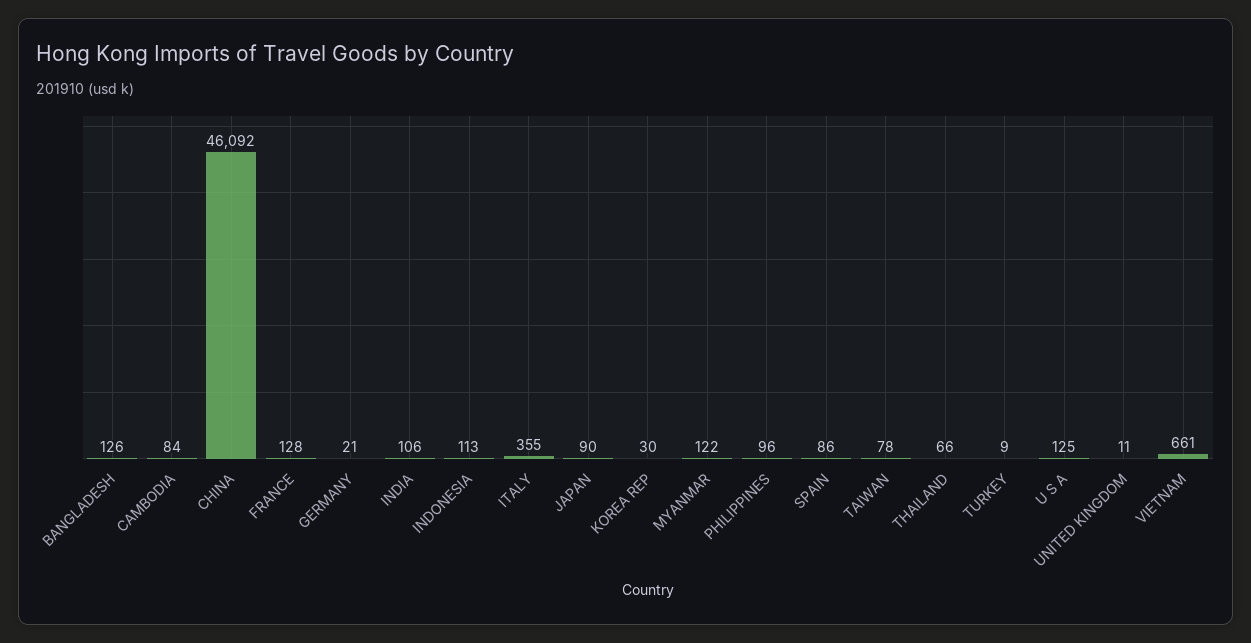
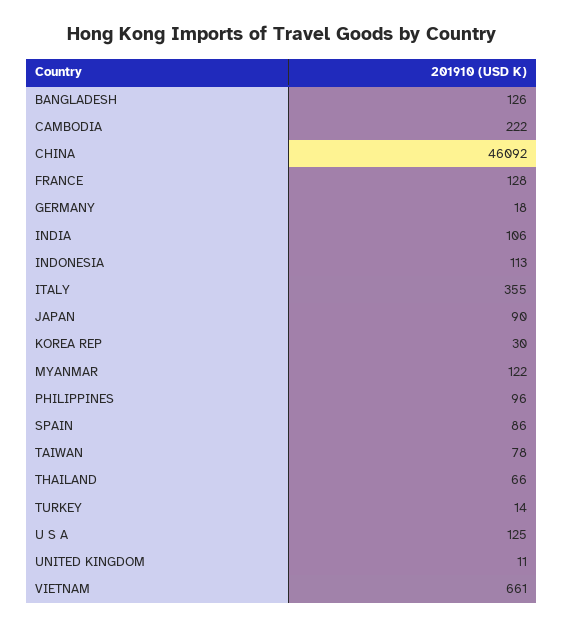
  {
    "BANGLADESH": 126,
-   "CAMBODIA": 84,
+   "CAMBODIA": 222,
    "CHINA": 46092,
    "FRANCE": 128,
-   "GERMANY": 21,
+   "GERMANY": 18,
    "INDIA": 106,
    "INDONESIA": 113,
    "ITALY": 355,
    "JAPAN": 90,
    "KOREA REP": 30,
    "MYANMAR": 122,
    "PHILIPPINES": 96,
    "SPAIN": 86,
    "TAIWAN": 78,
    "THAILAND": 66,
-   "TURKEY": 9,
+   "TURKEY": 14,
    "U S A": 125,
    "UNITED KINGDOM": 11,
    "VIETNAM": 661
  }

